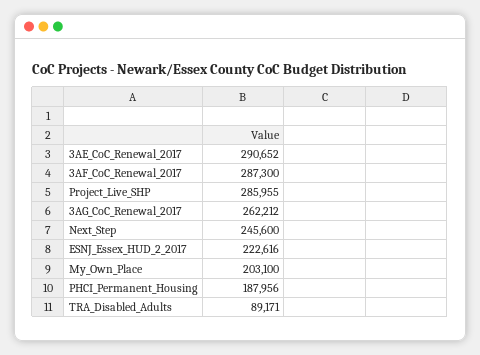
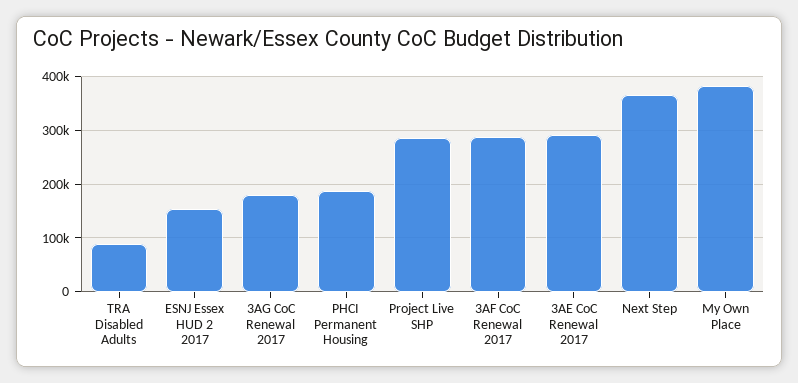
  {
    "3AE_CoC_Renewal_2017": 290652,
    "3AF_CoC_Renewal_2017": 287300,
    "Project_Live_SHP": 285955,
-   "3AG_CoC_Renewal_2017": 262212,
+   "3AG_CoC_Renewal_2017": 180000,
-   "Next_Step": 245600,
+   "Next_Step": 360000,
-   "ESNJ_Essex_HUD_2_2017": 222616,
+   "ESNJ_Essex_HUD_2_2017": 160000,
-   "My_Own_Place": 203100,
+   "My_Own_Place": 380000,
    "PHCI_Permanent_Housing": 187956,
    "TRA_Disabled_Adults": 89171
  }

